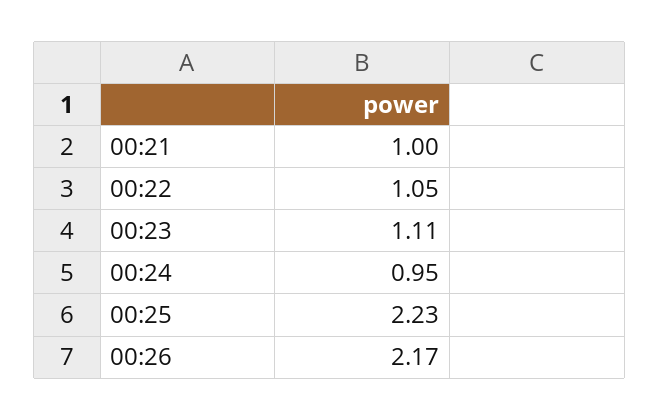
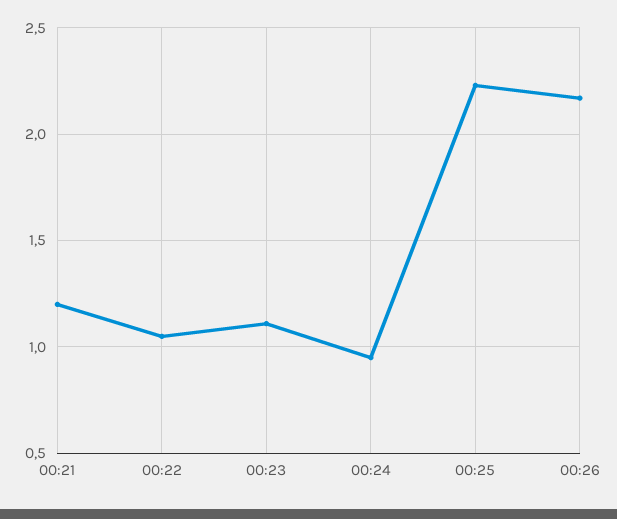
  {
-   "00:21": 1,
+   "00:21": 1.2,
    "00:22": 1.05,
    "00:23": 1.11,
    "00:24": 0.95,
    "00:25": 2.23,
    "00:26": 2.17
  }

